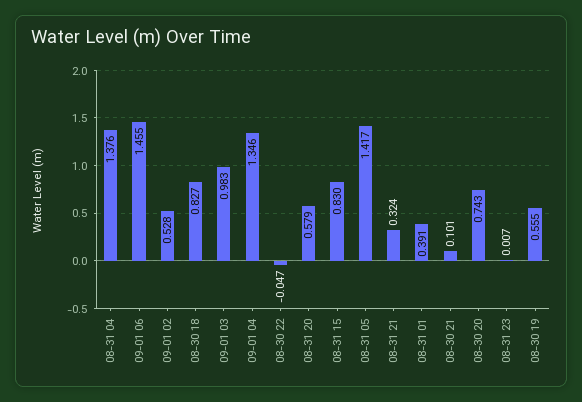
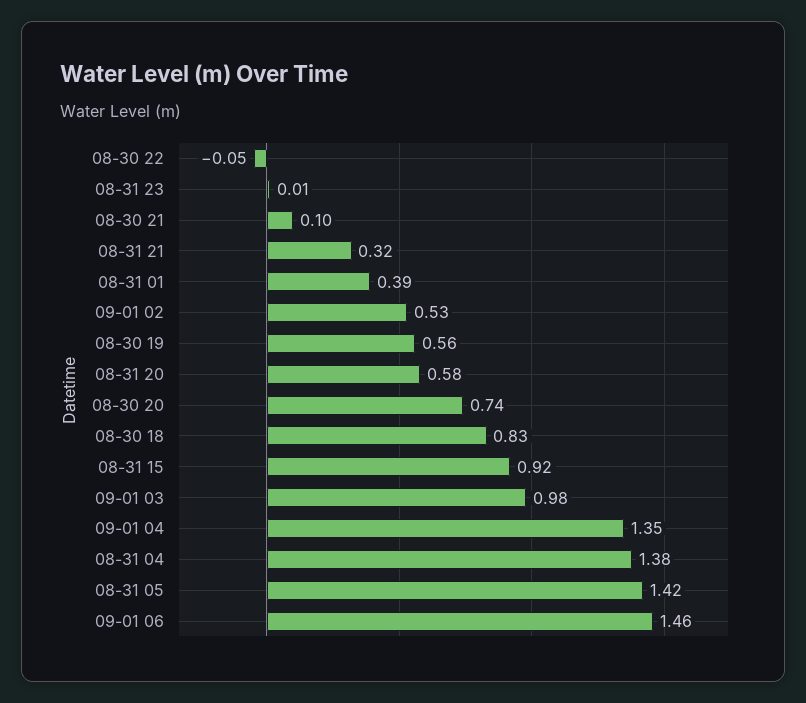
  {
    "08-31 04": 1.376,
    "09-01 06": 1.455,
    "09-01 02": 0.528,
    "08-30 18": 0.827,
    "09-01 03": 0.983,
    "09-01 04": 1.346,
    "08-30 22": -0.047,
    "08-31 20": 0.579,
-   "08-31 15": 0.83,
+   "08-31 15": 0.92,
    "08-31 05": 1.417,
    "08-31 21": 0.324,
    "08-31 01": 0.391,
    "08-30 21": 0.101,
    "08-30 20": 0.743,
    "08-31 23": 0.007,
    "08-30 19": 0.555
  }

